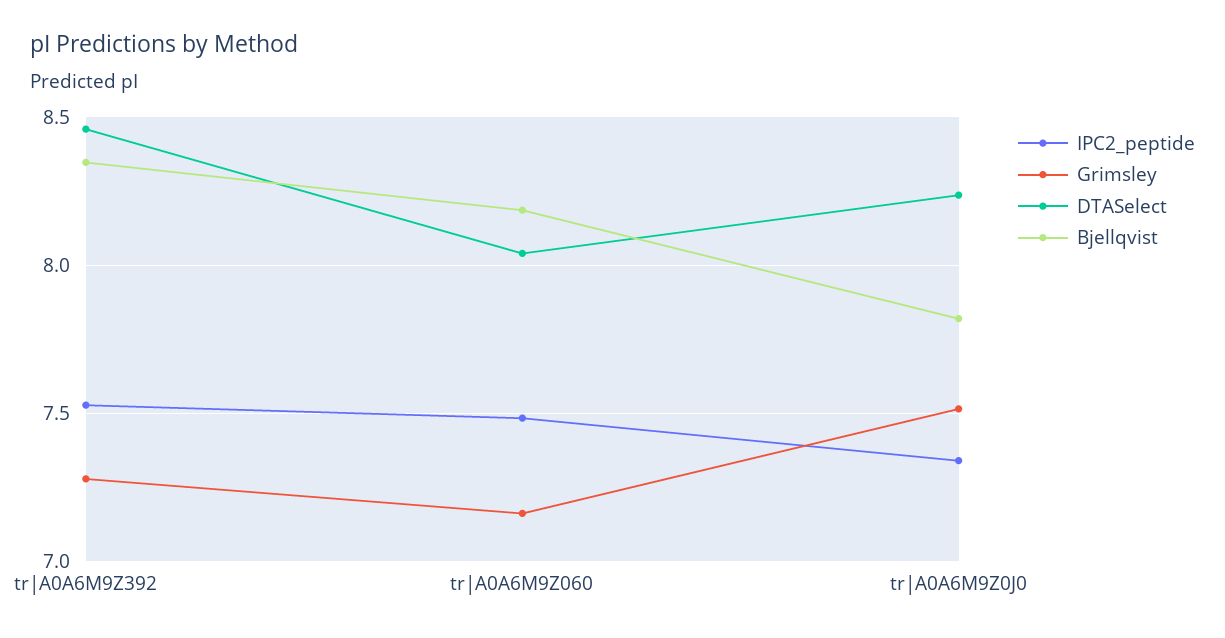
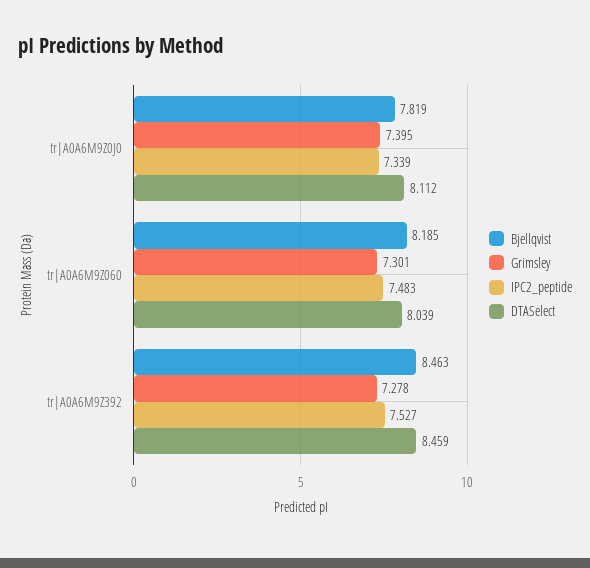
  {
    "IPC2_peptide": {
      "tr|A0A6M9Z392": 7.527,
      "tr|A0A6M9Z060": 7.483,
      "tr|A0A6M9Z0J0": 7.339
    },
    "Grimsley": {
      "tr|A0A6M9Z392": 7.278,
-     "tr|A0A6M9Z060": 7.15,
+     "tr|A0A6M9Z060": 7.301,
-     "tr|A0A6M9Z0J0": 7.5
+     "tr|A0A6M9Z0J0": 7.395
    },
    "DTASelect": {
      "tr|A0A6M9Z392": 8.459,
      "tr|A0A6M9Z060": 8.039,
-     "tr|A0A6M9Z0J0": 8.25
+     "tr|A0A6M9Z0J0": 8.112
    },
    "Bjellqvist": {
-     "tr|A0A6M9Z392": 8.35,
+     "tr|A0A6M9Z392": 8.463,
      "tr|A0A6M9Z060": 8.185,
      "tr|A0A6M9Z0J0": 7.819
    }
  }

